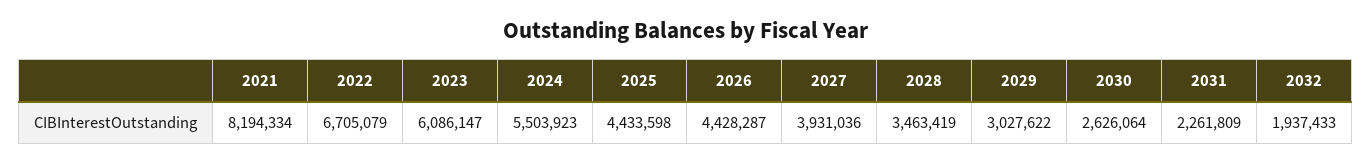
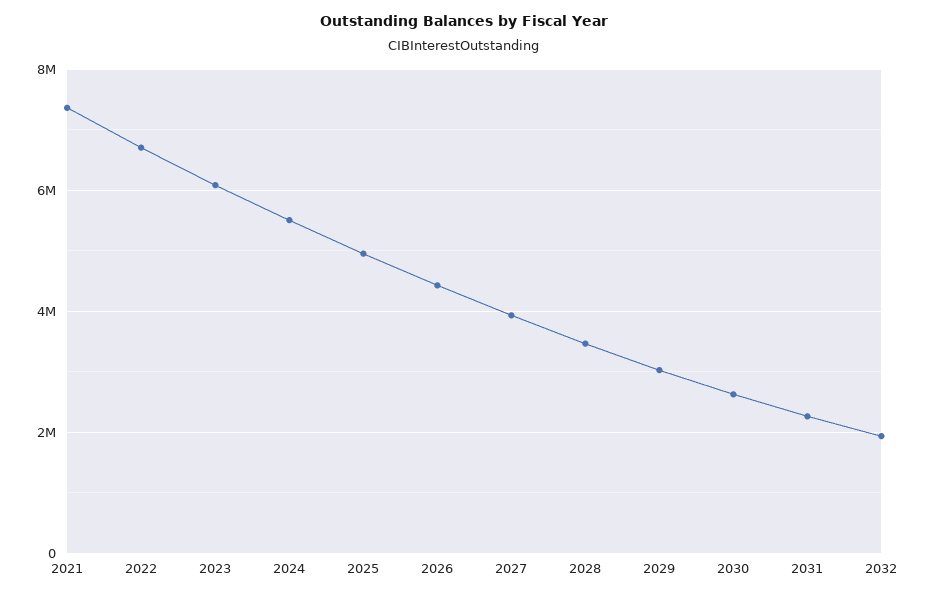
  {
-   "2021": 8194334,
+   "2021": 7400000,
    "2022": 6705079,
    "2023": 6086147,
    "2024": 5503923,
-   "2025": 4433598,
+   "2025": 5000000,
    "2026": 4428287,
    "2027": 3931036,
    "2028": 3463419,
    "2029": 3027622,
    "2030": 2626064,
    "2031": 2261809,
    "2032": 1937433
  }

